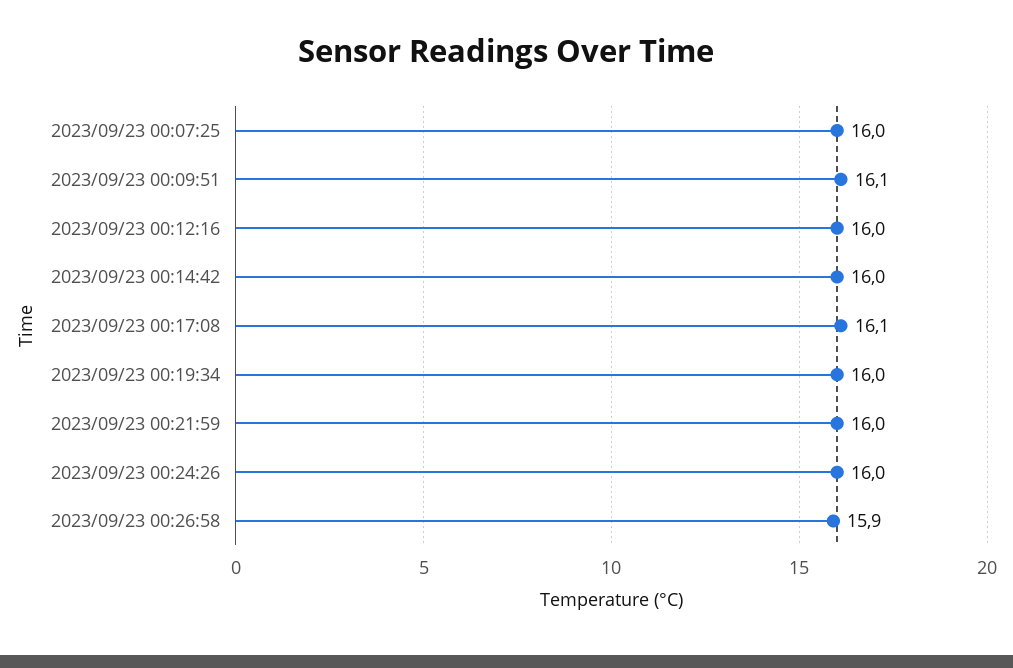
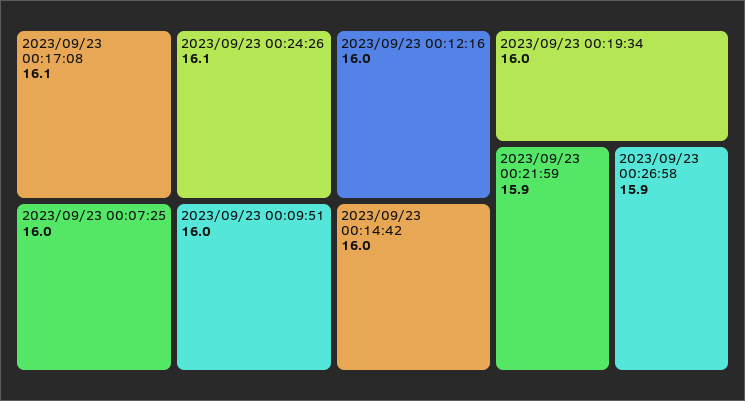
  {
    "2023/09/23 00:07:25": 16,
-   "2023/09/23 00:09:51": 16.1,
+   "2023/09/23 00:09:51": 16,
    "2023/09/23 00:12:16": 16,
    "2023/09/23 00:14:42": 16,
    "2023/09/23 00:17:08": 16.1,
    "2023/09/23 00:19:34": 16,
-   "2023/09/23 00:21:59": 16,
+   "2023/09/23 00:21:59": 15.9,
-   "2023/09/23 00:24:26": 16,
+   "2023/09/23 00:24:26": 16.1,
    "2023/09/23 00:26:58": 15.9
  }

